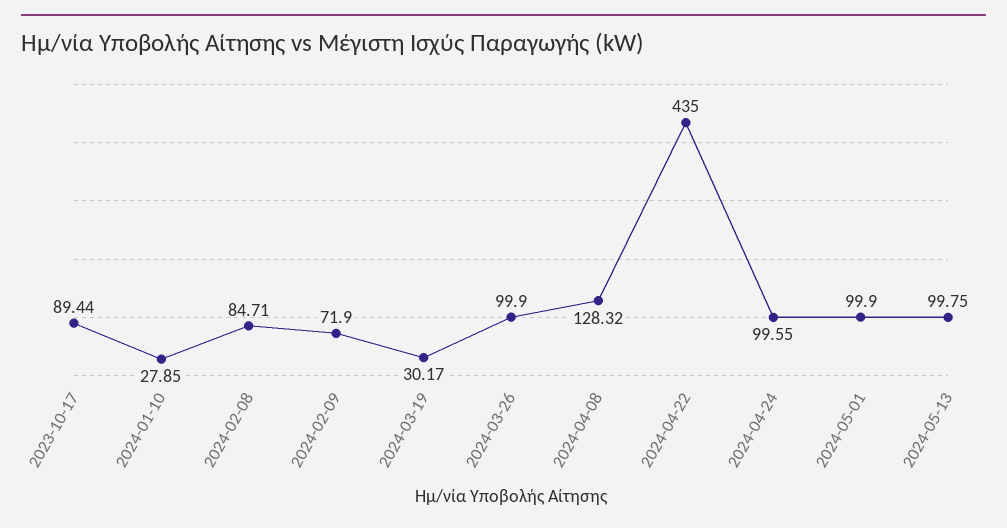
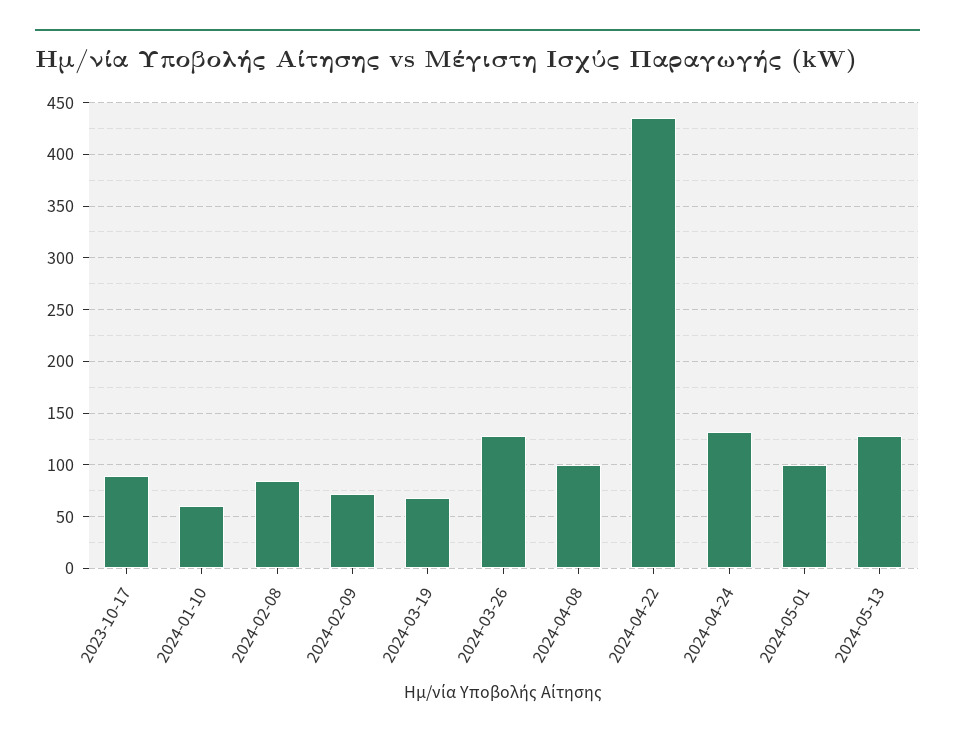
  {
    "2023-10-17": 89.44,
-   "2024-01-10": 27.85,
+   "2024-01-10": 60,
    "2024-02-08": 84.71,
    "2024-02-09": 71.9,
-   "2024-03-19": 30.17,
+   "2024-03-19": 70,
-   "2024-03-26": 99.9,
+   "2024-03-26": 130,
-   "2024-04-08": 128.32,
+   "2024-04-08": 100,
    "2024-04-22": 435,
-   "2024-04-24": 99.55,
+   "2024-04-24": 130,
    "2024-05-01": 99.9,
-   "2024-05-13": 99.75
+   "2024-05-13": 130
  }

